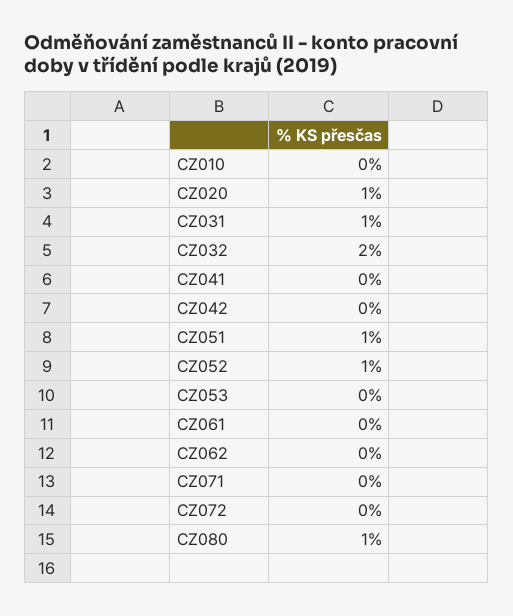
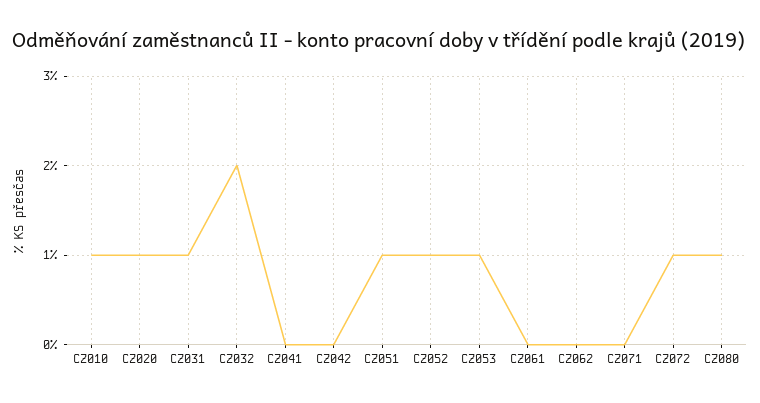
  {
-   "CZ010": 0,
+   "CZ010": 1,
    "CZ020": 1,
    "CZ031": 1,
    "CZ032": 2,
    "CZ041": 0,
    "CZ042": 0,
    "CZ051": 1,
    "CZ052": 1,
-   "CZ053": 0,
+   "CZ053": 1,
    "CZ061": 0,
    "CZ062": 0,
    "CZ071": 0,
-   "CZ072": 0,
+   "CZ072": 1,
    "CZ080": 1
  }

